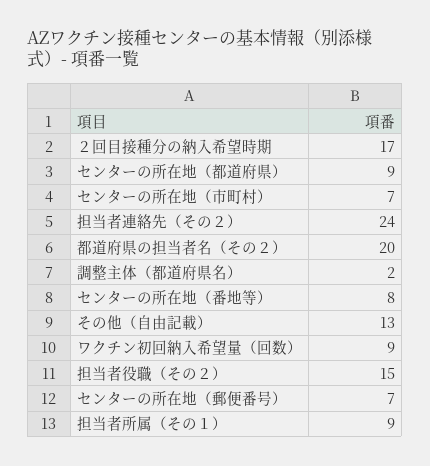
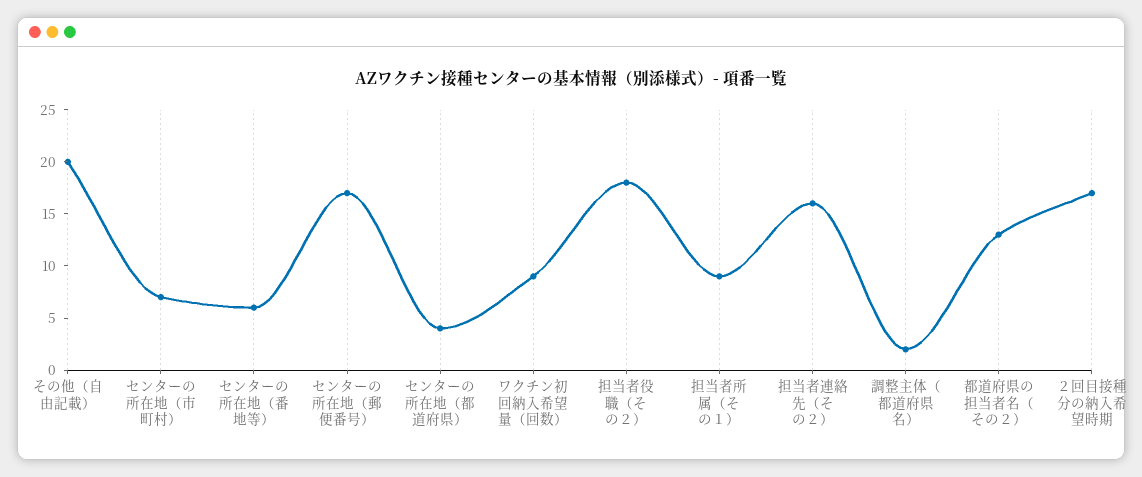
  {
    "２回目接種分の納入希望時期": 17,
-   "センターの所在地（都道府県）": 9,
+   "センターの所在地（都道府県）": 4,
    "センターの所在地（市町村）": 7,
-   "担当者連絡先（その２）": 24,
+   "担当者連絡先（その２）": 16,
-   "都道府県の担当者名（その２）": 20,
+   "都道府県の担当者名（その２）": 13,
    "調整主体（都道府県名）": 2,
-   "センターの所在地（番地等）": 8,
+   "センターの所在地（番地等）": 6,
-   "その他（自由記載）": 13,
+   "その他（自由記載）": 20,
    "ワクチン初回納入希望量（回数）": 9,
-   "担当者役職（その２）": 15,
+   "担当者役職（その２）": 18,
-   "センターの所在地（郵便番号）": 7,
+   "センターの所在地（郵便番号）": 17,
    "担当者所属（その１）": 9
  }

